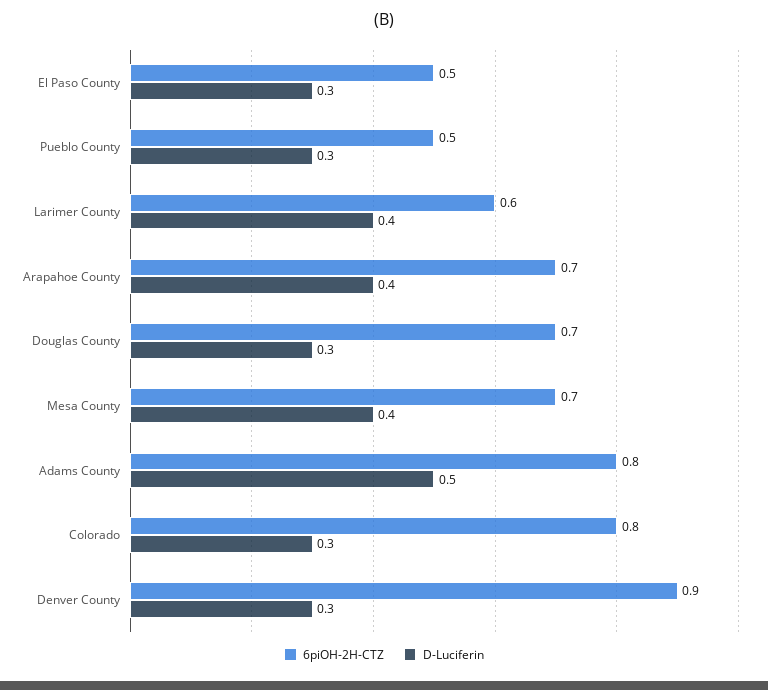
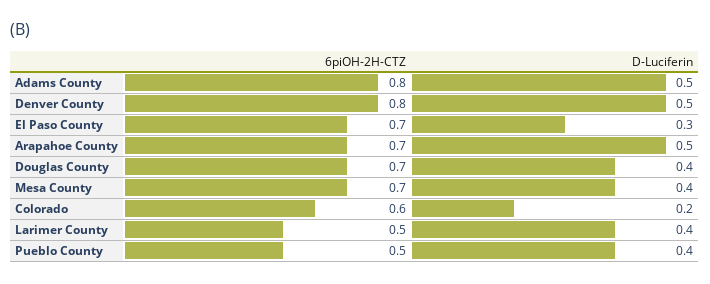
  {
    "6piOH-2H-CTZ": {
-     "El Paso County": 0.5,
+     "El Paso County": 0.7,
      "Pueblo County": 0.5,
-     "Larimer County": 0.6,
+     "Larimer County": 0.5,
      "Arapahoe County": 0.7,
      "Douglas County": 0.7,
      "Mesa County": 0.7,
      "Adams County": 0.8,
-     "Colorado": 0.8,
+     "Colorado": 0.6,
-     "Denver County": 0.9
+     "Denver County": 0.8
    },
    "D-Luciferin": {
      "El Paso County": 0.3,
-     "Pueblo County": 0.3,
+     "Pueblo County": 0.4,
      "Larimer County": 0.4,
-     "Arapahoe County": 0.4,
+     "Arapahoe County": 0.5,
-     "Douglas County": 0.3,
+     "Douglas County": 0.4,
      "Mesa County": 0.4,
      "Adams County": 0.5,
-     "Colorado": 0.3,
+     "Colorado": 0.2,
-     "Denver County": 0.3
+     "Denver County": 0.5
    }
  }

